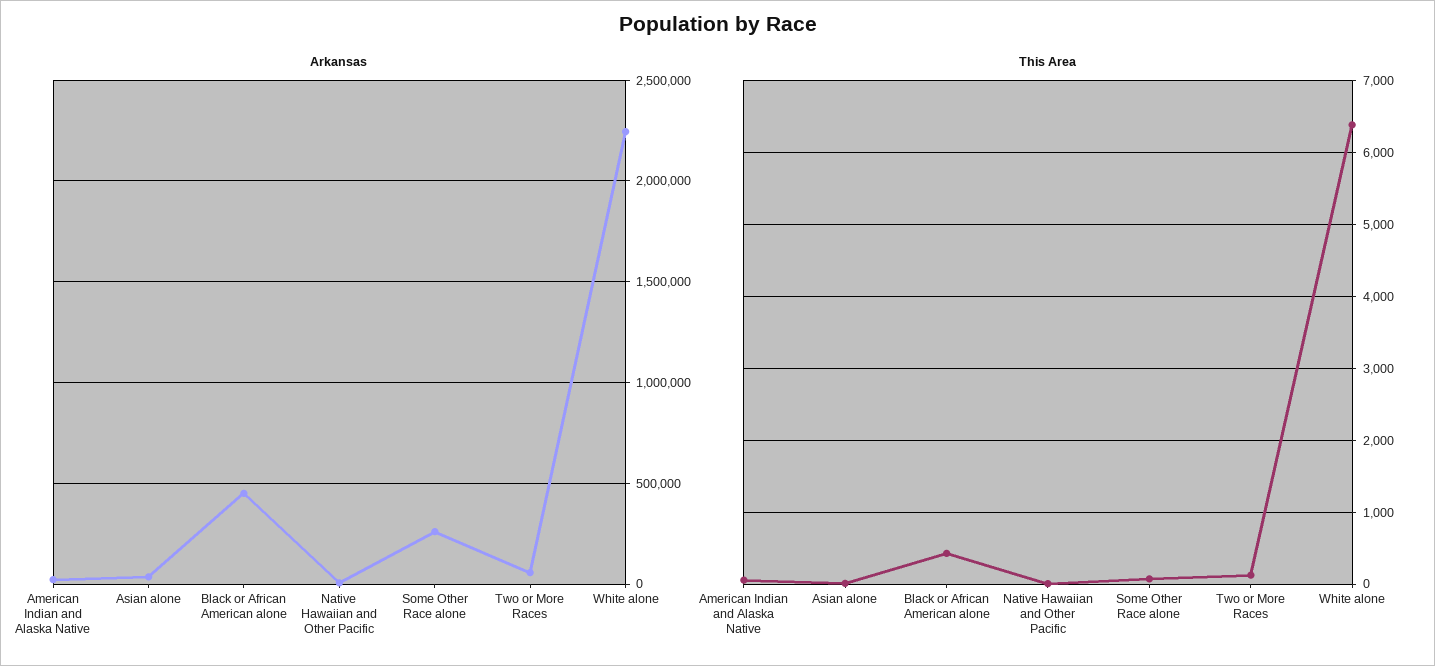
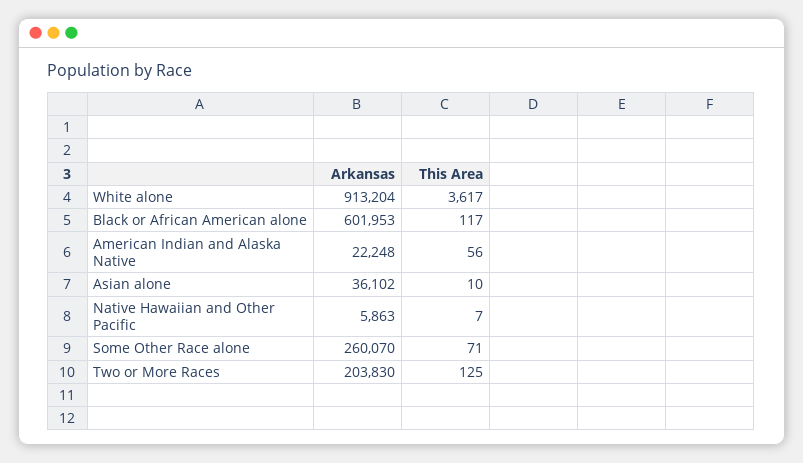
  {
    "Arkansas": {
      "American Indian and Alaska Native": 22248,
      "Asian alone": 36102,
-     "Black or African American alone": 450000,
+     "Black or African American alone": 601953,
      "Native Hawaiian and Other Pacific": 5863,
      "Some Other Race alone": 260070,
-     "Two or More Races": 50000,
+     "Two or More Races": 203830,
-     "White alone": 2250000
+     "White alone": 913204
    },
    "This Area": {
      "American Indian and Alaska Native": 56,
      "Asian alone": 10,
-     "Black or African American alone": 400,
+     "Black or African American alone": 117,
      "Native Hawaiian and Other Pacific": 7,
      "Some Other Race alone": 71,
      "Two or More Races": 125,
-     "White alone": 6400
+     "White alone": 3617
    }
  }

